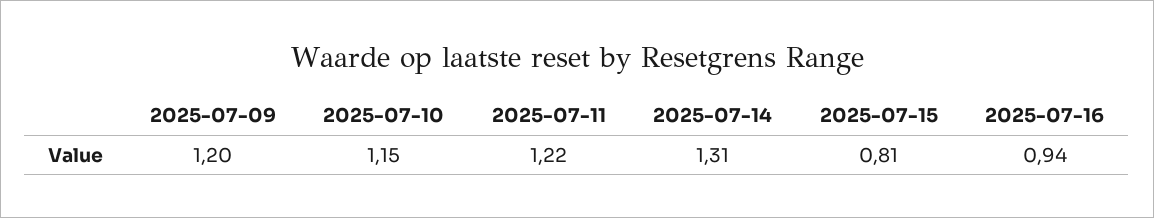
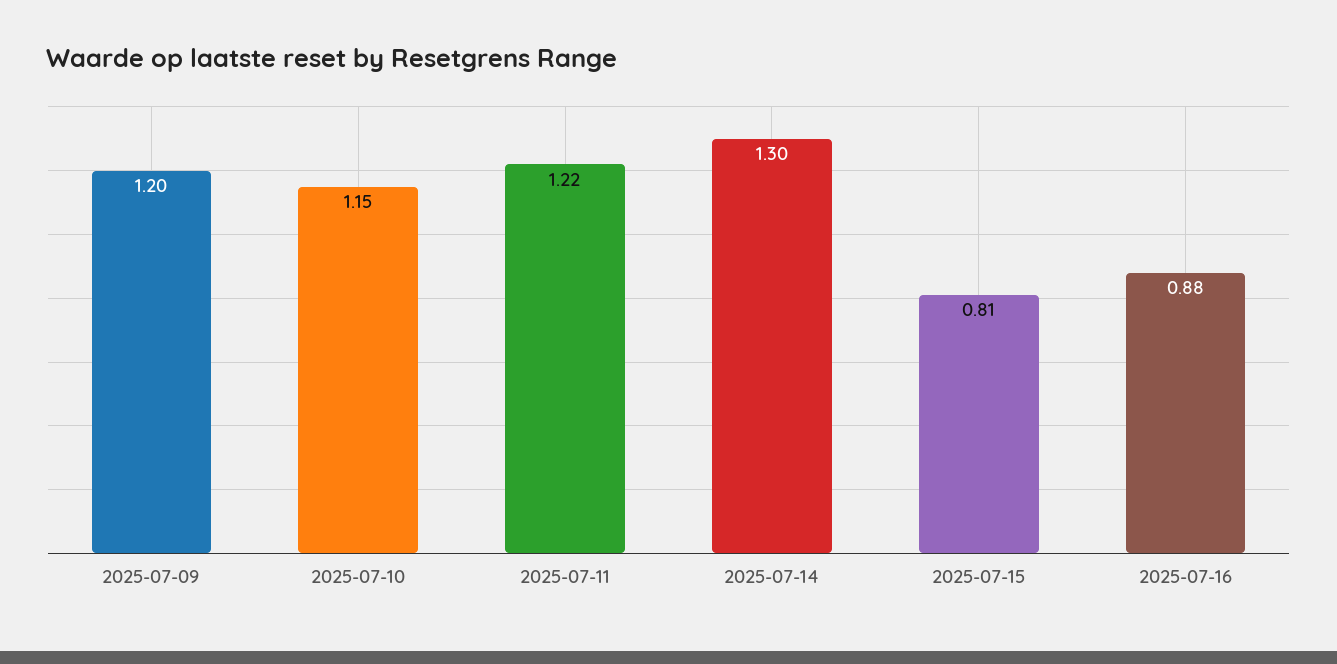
  {
    "2025-07-09": 1.2,
    "2025-07-10": 1.15,
    "2025-07-11": 1.22,
-   "2025-07-14": 1.31,
+   "2025-07-14": 1.3,
    "2025-07-15": 0.81,
-   "2025-07-16": 0.94
+   "2025-07-16": 0.88
  }

